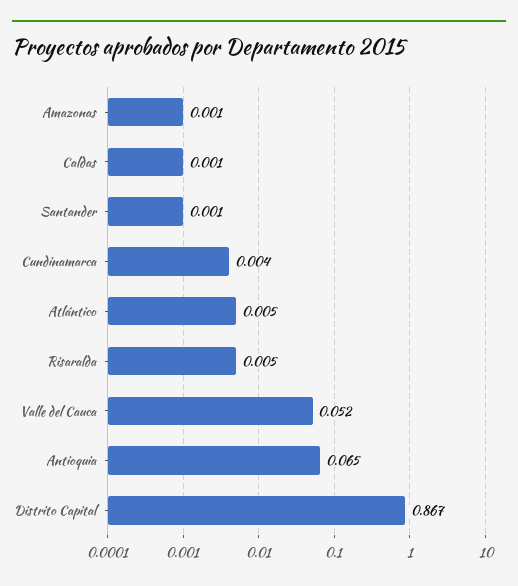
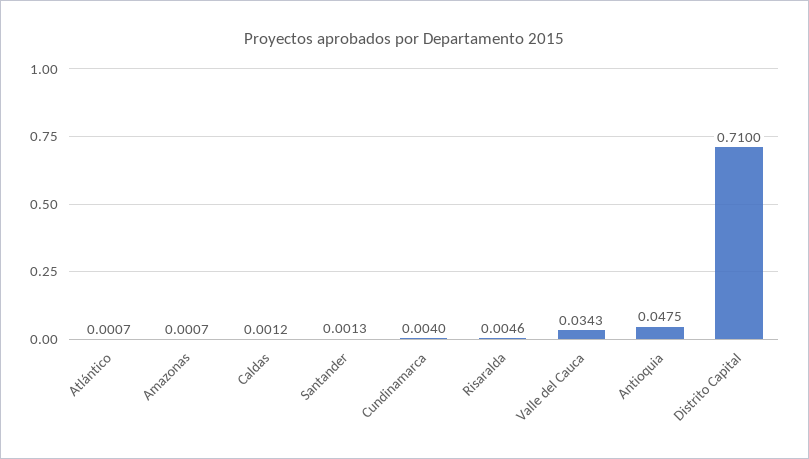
  {
    "Amazonas": 0.0007,
    "Caldas": 0.0012,
    "Santander": 0.0013,
    "Cundinamarca": 0.004,
-   "Atlántico": 0.005,
+   "Atlántico": 0.0007,
    "Risaralda": 0.0046,
-   "Valle del Cauca": 0.052,
+   "Valle del Cauca": 0.0343,
-   "Antioquia": 0.065,
+   "Antioquia": 0.0475,
-   "Distrito Capital": 0.867
+   "Distrito Capital": 0.71
  }

